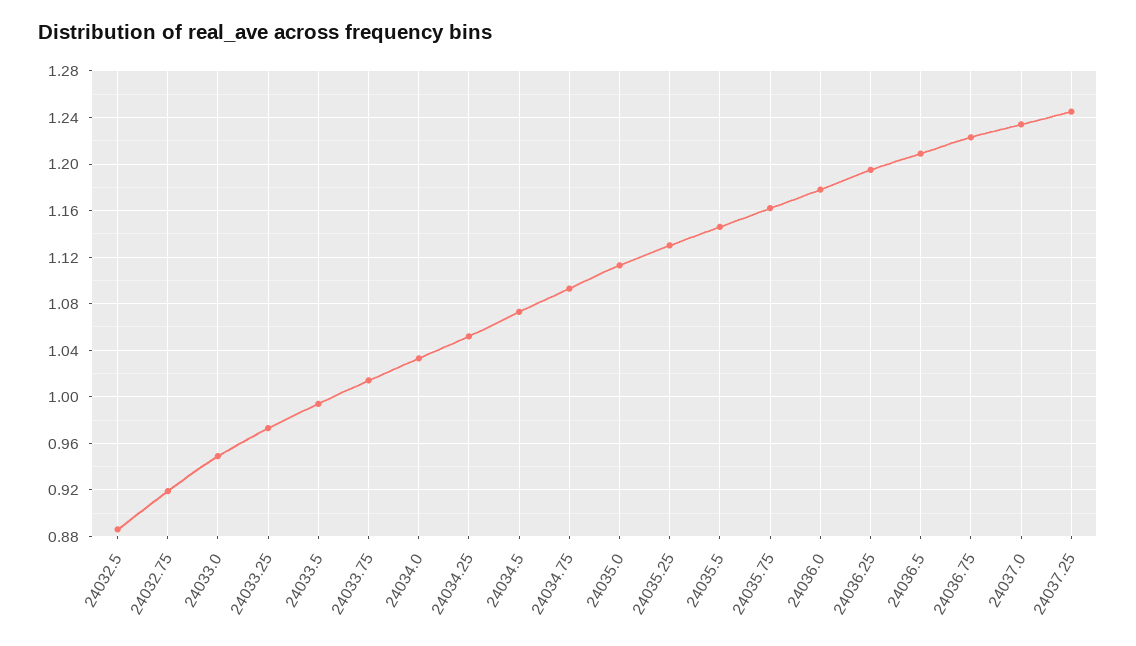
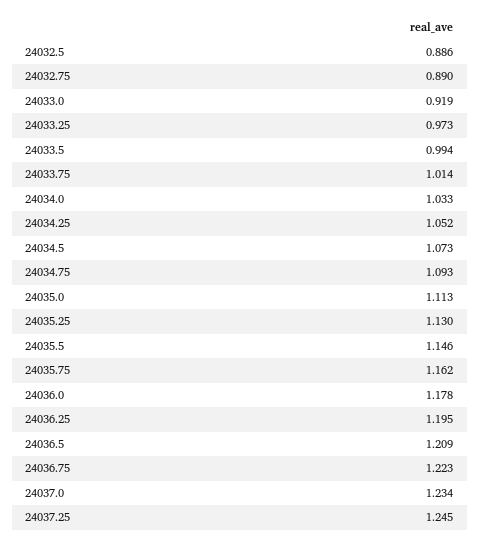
  {
    "24032.5": 0.886,
-   "24032.75": 0.92,
+   "24032.75": 0.89,
-   "24033.0": 0.95,
+   "24033.0": 0.919,
    "24033.25": 0.973,
    "24033.5": 0.994,
    "24033.75": 1.014,
    "24034.0": 1.033,
    "24034.25": 1.052,
    "24034.5": 1.073,
    "24034.75": 1.093,
    "24035.0": 1.113,
    "24035.25": 1.13,
    "24035.5": 1.146,
    "24035.75": 1.162,
    "24036.0": 1.178,
    "24036.25": 1.195,
    "24036.5": 1.209,
    "24036.75": 1.223,
    "24037.0": 1.234,
    "24037.25": 1.245
  }

